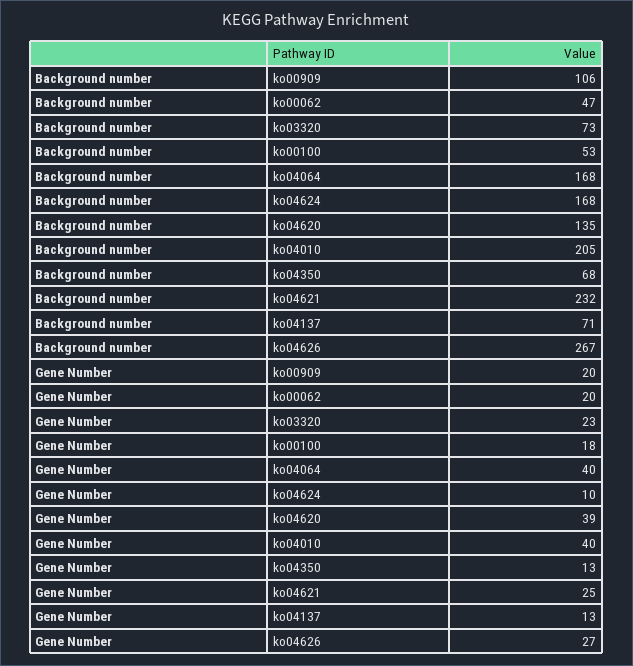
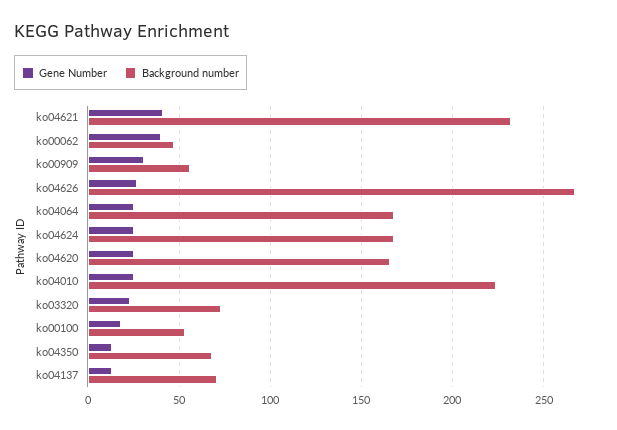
  {
    "Background number": {
-     "ko00909": 106,
+     "ko00909": 55,
      "ko00062": 47,
      "ko03320": 73,
      "ko00100": 53,
      "ko04064": 168,
      "ko04624": 168,
-     "ko04620": 135,
+     "ko04620": 165,
-     "ko04010": 205,
+     "ko04010": 225,
      "ko04350": 68,
      "ko04621": 232,
      "ko04137": 71,
      "ko04626": 267
    },
    "Gene Number": {
-     "ko00909": 20,
+     "ko00909": 30,
-     "ko00062": 20,
+     "ko00062": 40,
      "ko03320": 23,
      "ko00100": 18,
-     "ko04064": 40,
+     "ko04064": 25,
-     "ko04624": 10,
+     "ko04624": 25,
-     "ko04620": 39,
+     "ko04620": 25,
-     "ko04010": 40,
+     "ko04010": 25,
      "ko04350": 13,
-     "ko04621": 25,
+     "ko04621": 40,
      "ko04137": 13,
      "ko04626": 27
    }
  }

